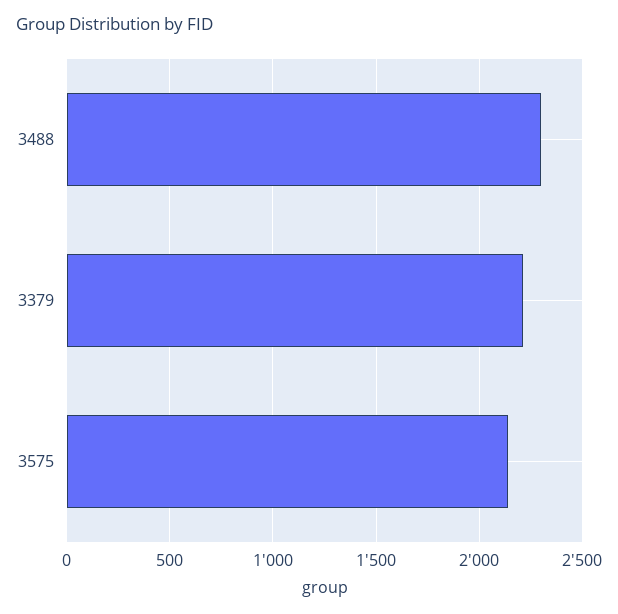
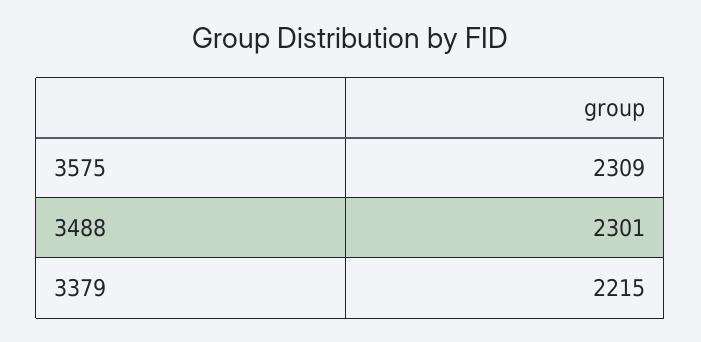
  {
    "3488": 2301,
    "3379": 2215,
-   "3575": 2150
+   "3575": 2309
  }

